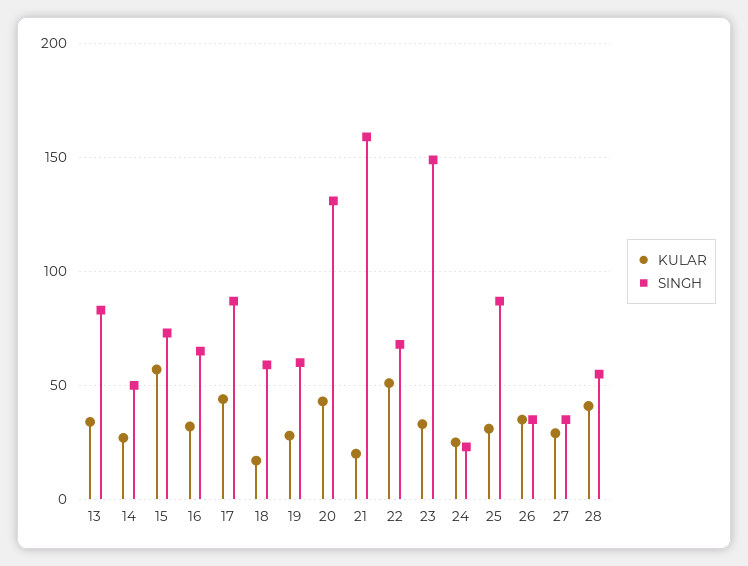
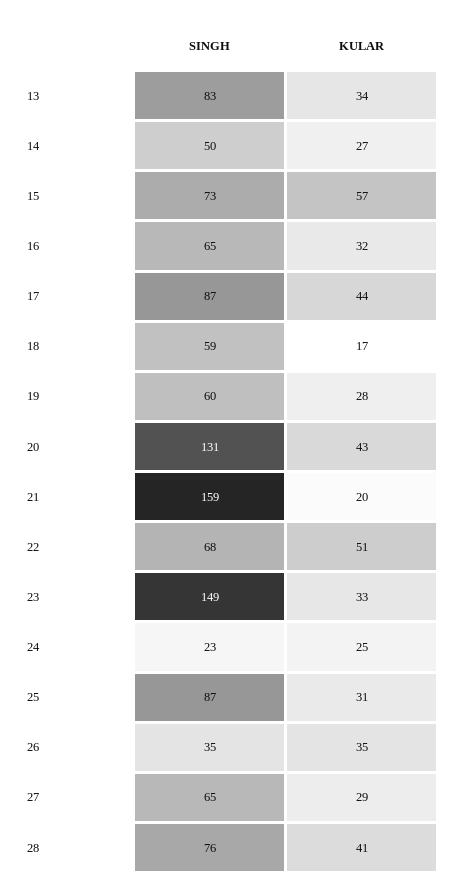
  {
    "KULAR": {
      "13": 34,
      "14": 27,
      "15": 57,
      "16": 32,
      "17": 44,
      "18": 17,
      "19": 28,
      "20": 43,
      "21": 20,
      "22": 51,
      "23": 33,
      "24": 25,
      "25": 31,
      "26": 35,
      "27": 29,
      "28": 41
    },
    "SINGH": {
      "13": 83,
      "14": 50,
      "15": 73,
      "16": 65,
      "17": 87,
      "18": 59,
      "19": 60,
      "20": 131,
      "21": 159,
      "22": 68,
      "23": 149,
      "24": 23,
      "25": 87,
      "26": 35,
-     "27": 35,
+     "27": 65,
-     "28": 55
+     "28": 76
    }
  }

